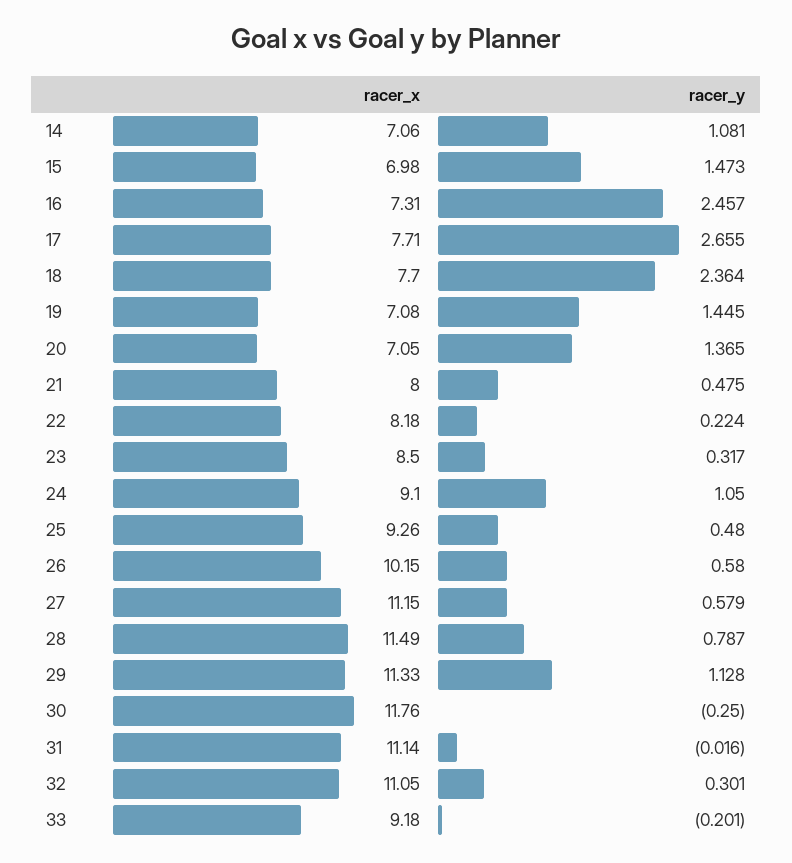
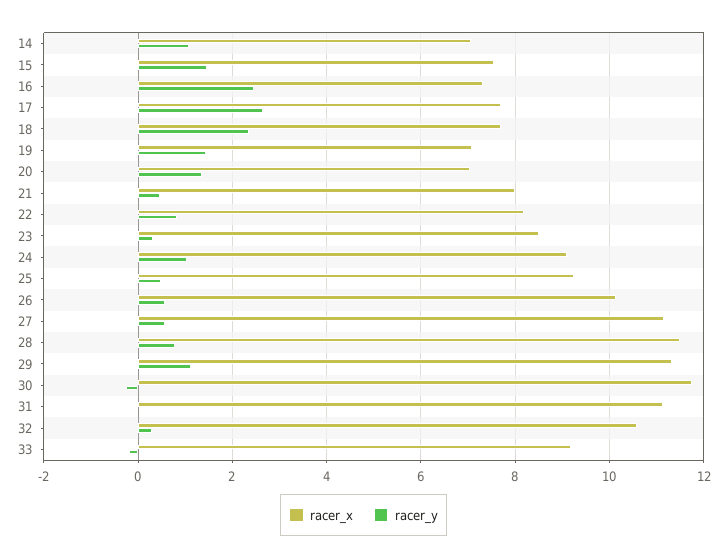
  {
    "racer_x": {
      "14": 7.06,
-     "15": 6.98,
+     "15": 7.6,
      "16": 7.31,
      "17": 7.71,
      "18": 7.7,
      "19": 7.08,
      "20": 7.05,
      "21": 8,
      "22": 8.18,
      "23": 8.5,
      "24": 9.1,
      "25": 9.26,
      "26": 10.15,
      "27": 11.15,
      "28": 11.49,
      "29": 11.33,
      "30": 11.76,
      "31": 11.14,
-     "32": 11.05,
+     "32": 10.6,
      "33": 9.18
    },
    "racer_y": {
      "14": 1.081,
      "15": 1.473,
      "16": 2.457,
      "17": 2.655,
      "18": 2.364,
      "19": 1.445,
      "20": 1.365,
      "21": 0.475,
-     "22": 0.224,
+     "22": 0.8,
      "23": 0.317,
      "24": 1.05,
      "25": 0.48,
      "26": 0.58,
      "27": 0.579,
      "28": 0.787,
      "29": 1.128,
      "30": -0.25,
      "31": -0.016,
      "32": 0.301,
      "33": -0.201
    }
  }

